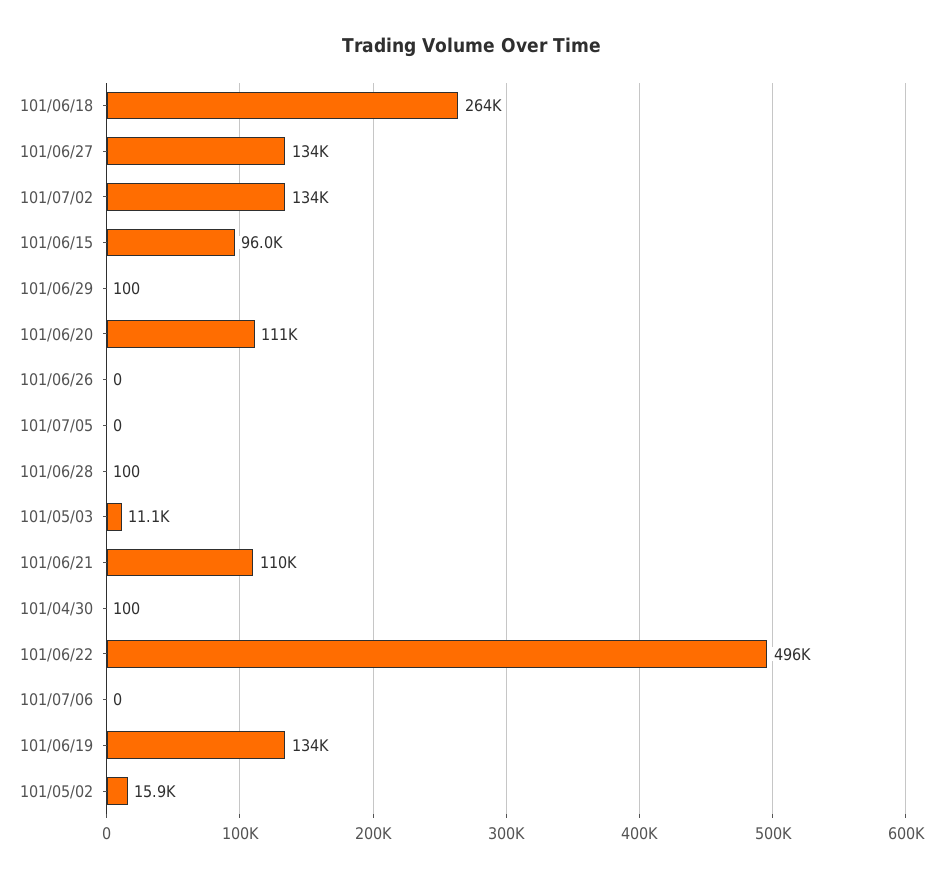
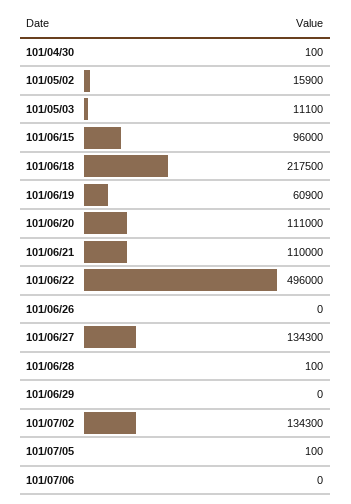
  {
-   "101/06/18": 264000,
+   "101/06/18": 217500,
    "101/06/27": 134300,
    "101/07/02": 134300,
    "101/06/15": 96000,
-   "101/06/29": 100,
+   "101/06/29": 0,
    "101/06/20": 111000,
    "101/06/26": 0,
-   "101/07/05": 0,
+   "101/07/05": 100,
    "101/06/28": 100,
    "101/05/03": 11100,
    "101/06/21": 110000,
    "101/04/30": 100,
    "101/06/22": 496000,
    "101/07/06": 0,
-   "101/06/19": 134000,
+   "101/06/19": 60900,
    "101/05/02": 15900
  }

